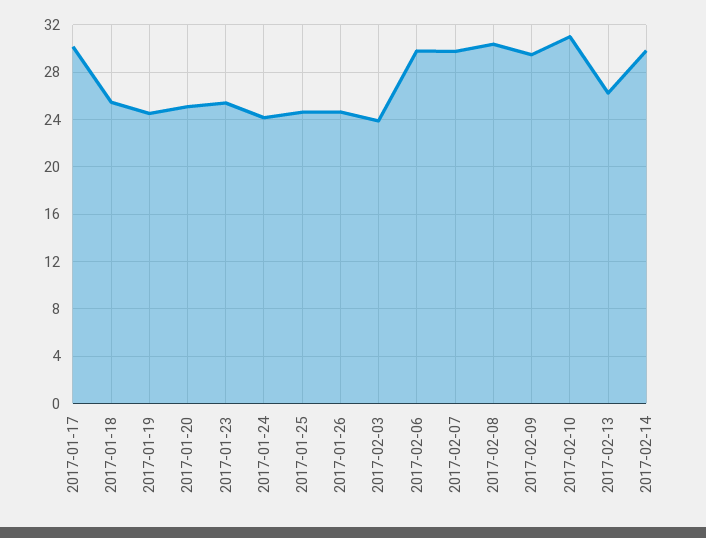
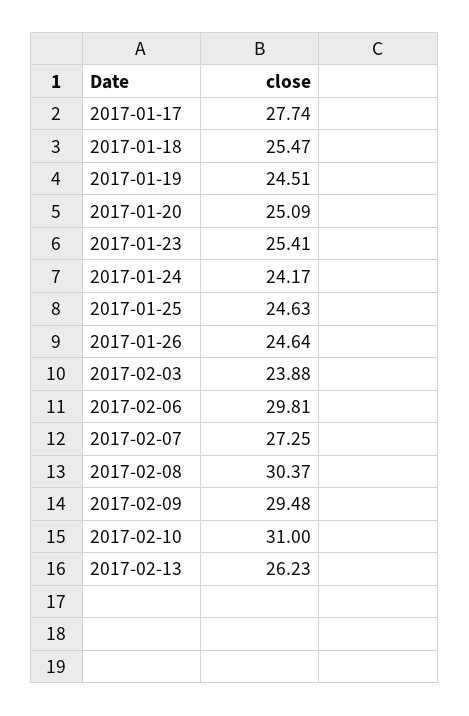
  {
-   "2017-01-17": 30,
+   "2017-01-17": 27.74,
    "2017-01-18": 25.47,
    "2017-01-19": 24.51,
    "2017-01-20": 25.09,
    "2017-01-23": 25.41,
    "2017-01-24": 24.17,
    "2017-01-25": 24.63,
    "2017-01-26": 24.64,
    "2017-02-03": 23.88,
    "2017-02-06": 29.81,
-   "2017-02-07": 30,
+   "2017-02-07": 27.25,
    "2017-02-08": 30.37,
    "2017-02-09": 29.48,
    "2017-02-10": 31,
-   "2017-02-13": 26.23,
+   "2017-02-13": 26.23
-   "2017-02-14": 30
  }

